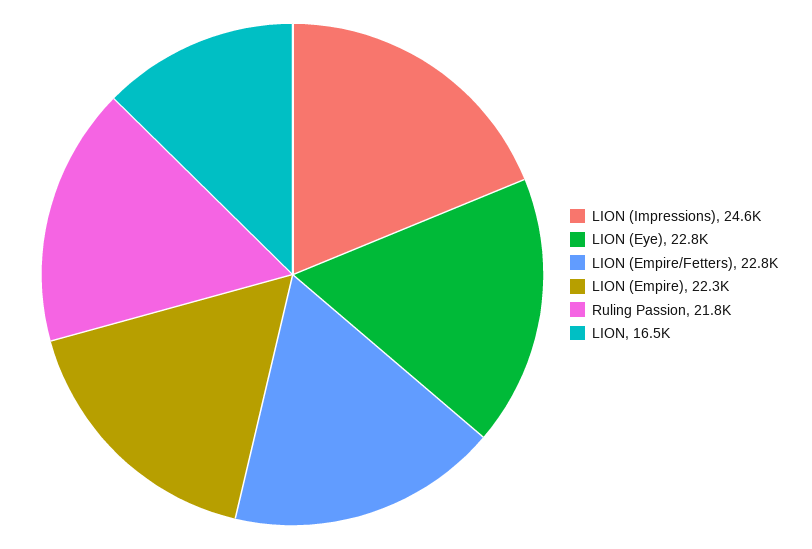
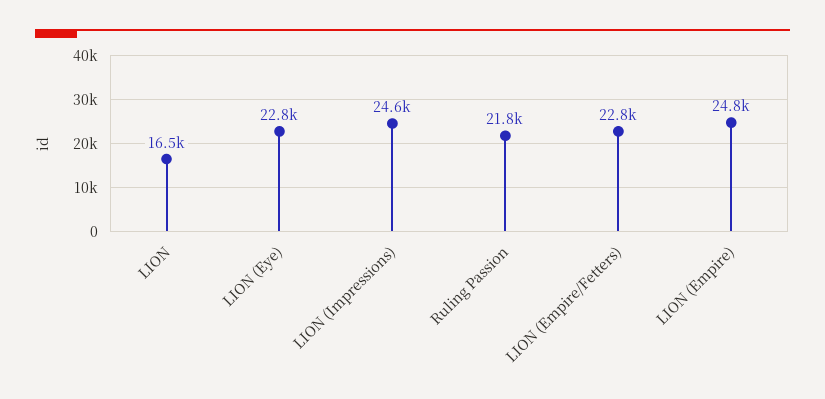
  {
    "LION (Impressions)": 24600,
    "LION (Eye)": 22800,
    "LION (Empire/Fetters)": 22800,
-   "LION (Empire)": 22300,
+   "LION (Empire)": 24800,
    "Ruling Passion": 21800,
    "LION": 16500
  }

